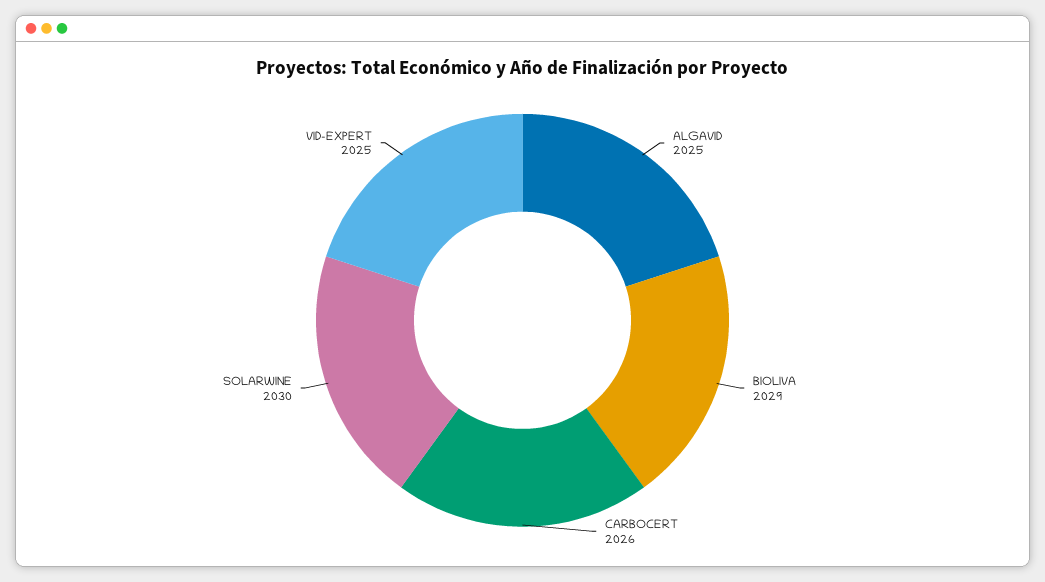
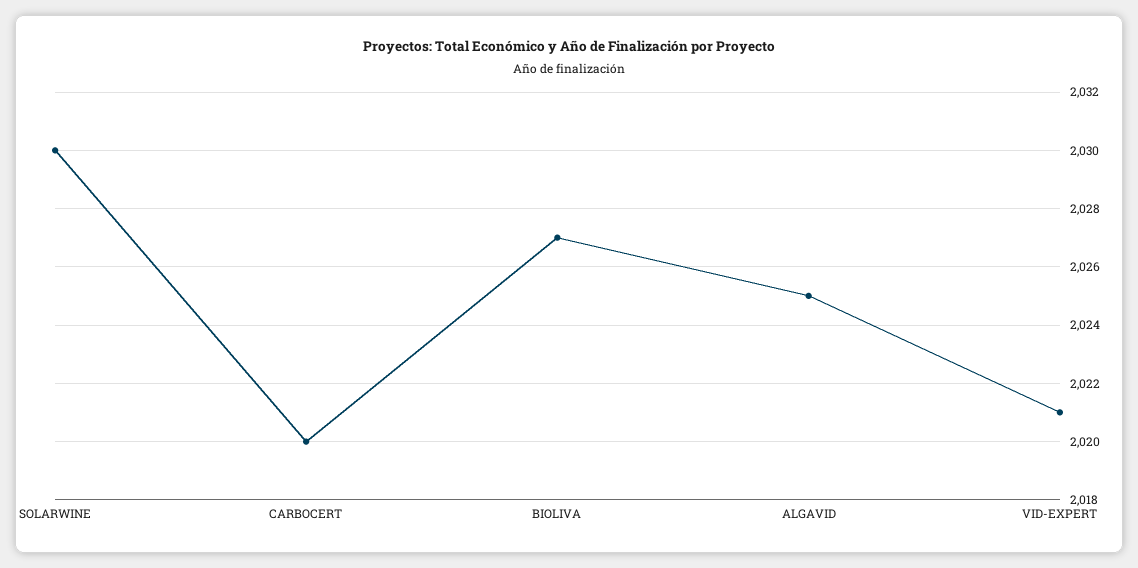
  {
    "ALGAVID": 2025,
-   "BIOLIVA": 2029,
+   "BIOLIVA": 2027,
-   "CARBOCERT": 2026,
+   "CARBOCERT": 2020,
    "SOLARWINE": 2030,
-   "VID-EXPERT": 2025
+   "VID-EXPERT": 2021
  }

